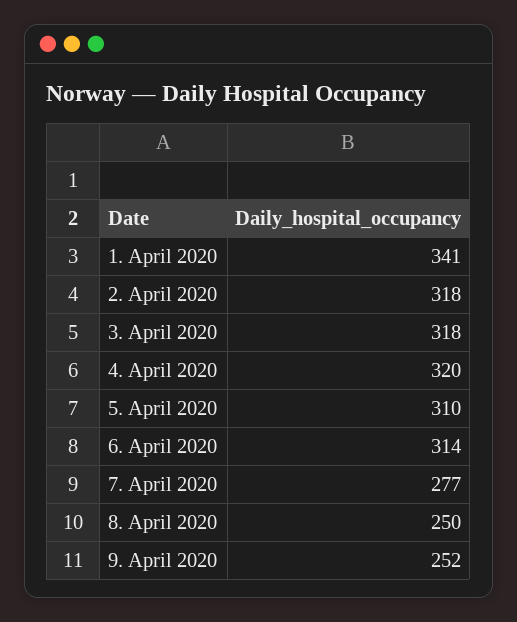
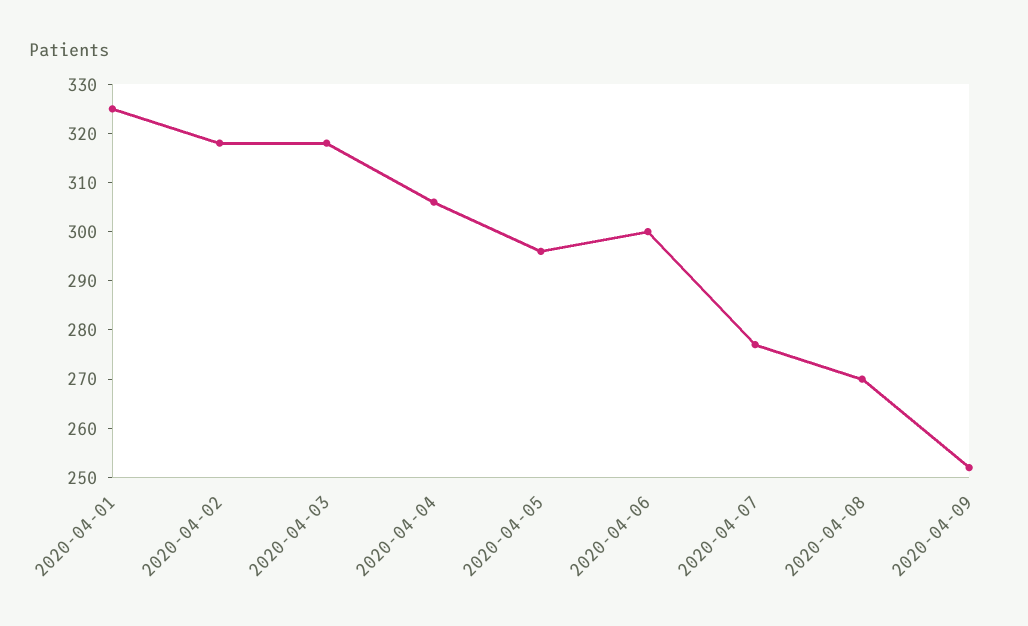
  {
-   "1. April 2020": 341,
+   "1. April 2020": 325,
    "2. April 2020": 318,
    "3. April 2020": 318,
-   "4. April 2020": 320,
+   "4. April 2020": 305,
-   "5. April 2020": 310,
+   "5. April 2020": 295,
-   "6. April 2020": 314,
+   "6. April 2020": 300,
    "7. April 2020": 277,
-   "8. April 2020": 250,
+   "8. April 2020": 270,
    "9. April 2020": 252
  }

